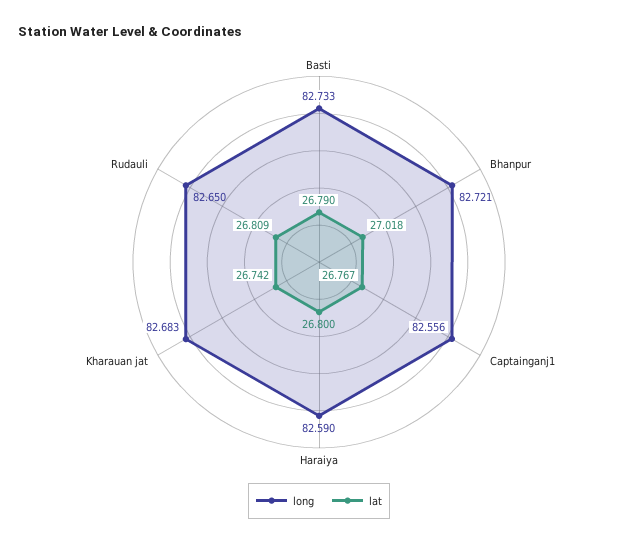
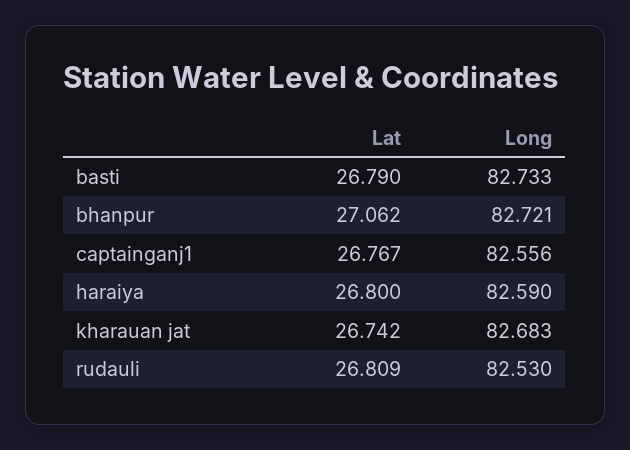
  {
    "long": {
      "Basti": 82.733,
      "Bhanpur": 82.721,
      "Captainganj1": 82.556,
      "Haraiya": 82.59,
      "Kharauan jat": 82.683,
-     "Rudauli": 82.65
+     "Rudauli": 82.53
    },
    "lat": {
      "Basti": 26.79,
-     "Bhanpur": 27.018,
+     "Bhanpur": 27.062,
      "Captainganj1": 26.767,
      "Haraiya": 26.8,
      "Kharauan jat": 26.742,
      "Rudauli": 26.809
    }
  }

